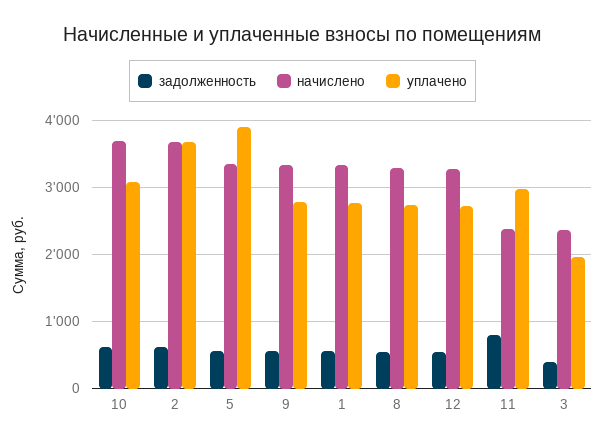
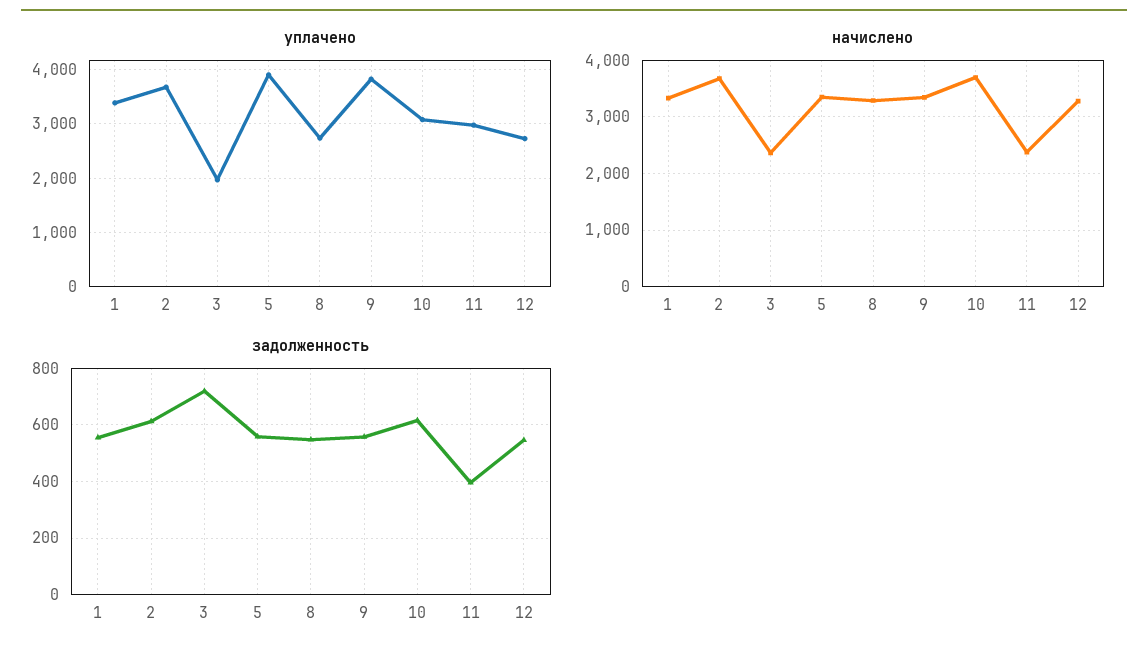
  {
    "задолженность": {
      "10": 625,
      "2": 625,
      "5": 550,
      "9": 550,
      "1": 550,
      "8": 550,
      "12": 550,
-     "11": 800,
+     "11": 400,
-     "3": 400
+     "3": 725
    },
    "начислено": {
      "10": 3700,
      "2": 3700,
      "5": 3300,
      "9": 3300,
      "1": 3300,
      "8": 3300,
      "12": 3300,
      "11": 2400,
      "3": 2400
    },
    "уплачено": {
      "10": 3100,
      "2": 3700,
      "5": 3900,
-     "9": 2800,
+     "9": 3800,
-     "1": 2800,
+     "1": 3400,
      "8": 2700,
      "12": 2700,
      "11": 3000,
      "3": 2000
    }
  }

